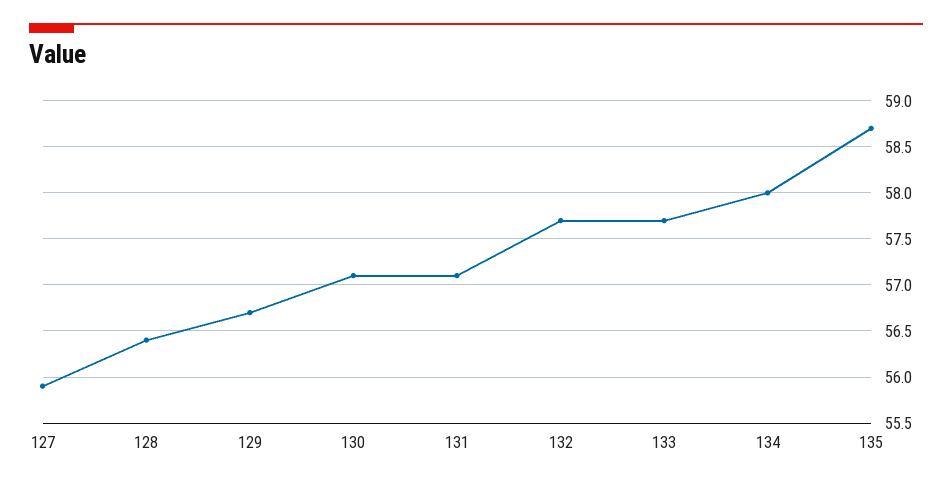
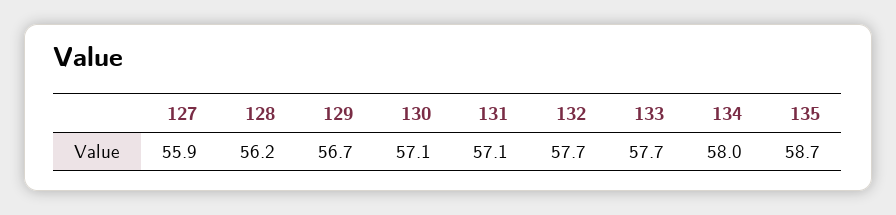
  {
    "127": 55.9,
-   "128": 56.4,
+   "128": 56.2,
    "129": 56.7,
    "130": 57.1,
    "131": 57.1,
    "132": 57.7,
    "133": 57.7,
    "134": 58,
    "135": 58.7
  }

